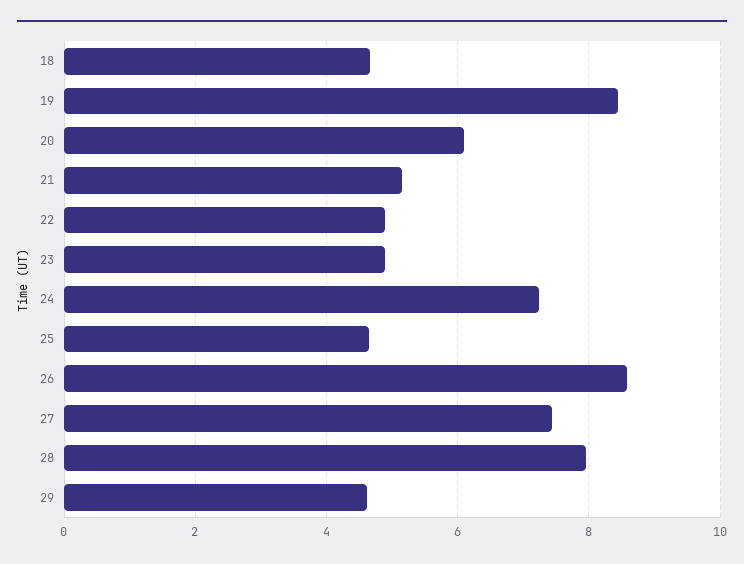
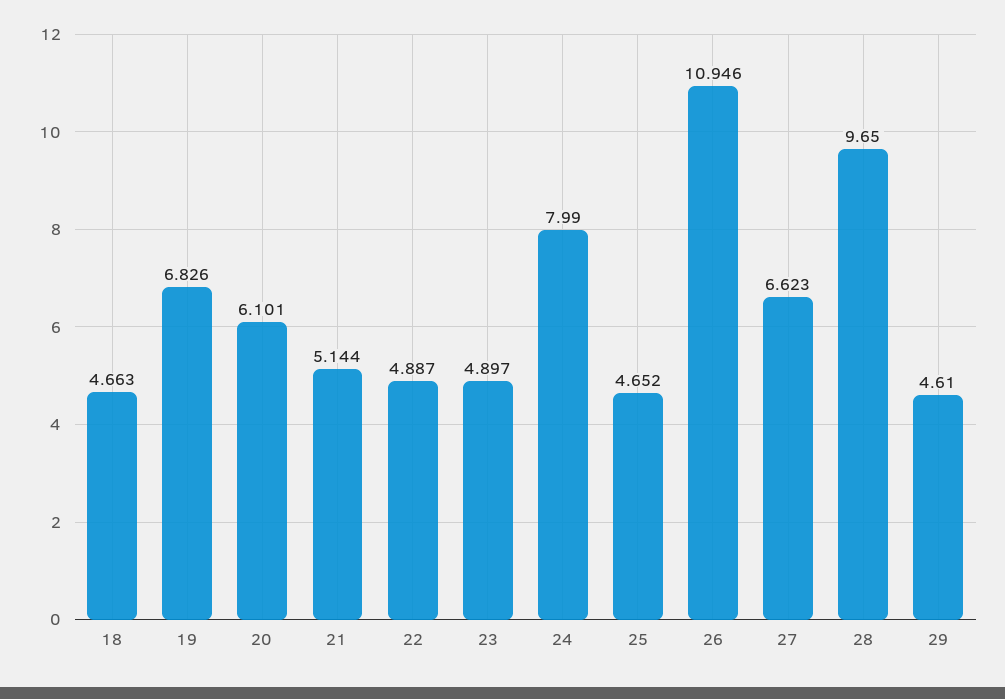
  {
    "18": 4.663,
-   "19": 8.4,
+   "19": 6.826,
    "20": 6.101,
    "21": 5.144,
    "22": 4.887,
    "23": 4.897,
-   "24": 7.2,
+   "24": 7.99,
    "25": 4.652,
-   "26": 8.6,
+   "26": 10.946,
-   "27": 7.4,
+   "27": 6.623,
-   "28": 8,
+   "28": 9.65,
    "29": 4.61
  }

